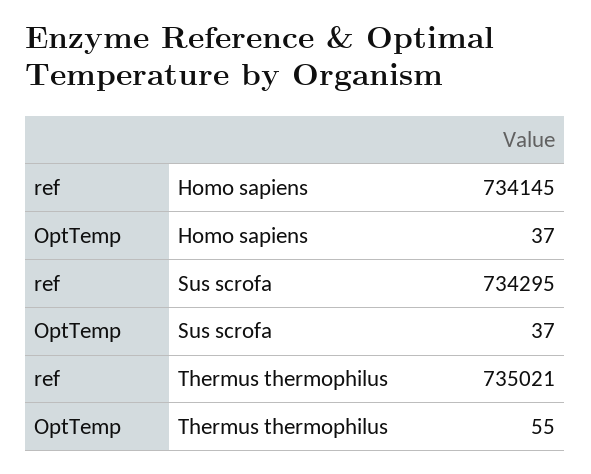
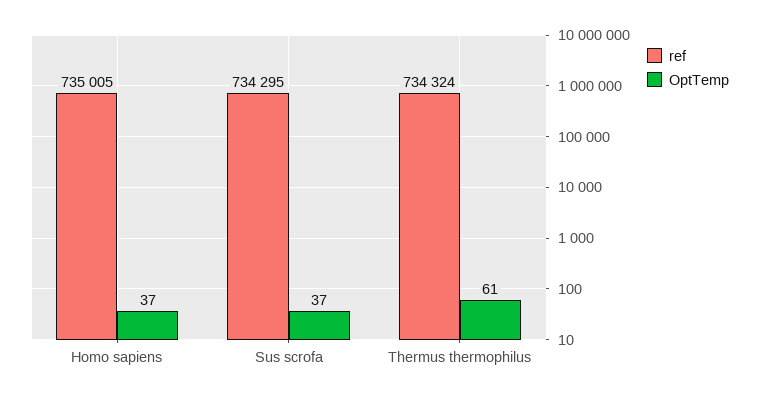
  {
    "ref": {
-     "Homo sapiens": 734145,
+     "Homo sapiens": 735005,
      "Sus scrofa": 734295,
-     "Thermus thermophilus": 735021
+     "Thermus thermophilus": 734324
    },
    "OptTemp": {
      "Homo sapiens": 37,
      "Sus scrofa": 37,
-     "Thermus thermophilus": 55
+     "Thermus thermophilus": 61
    }
  }

